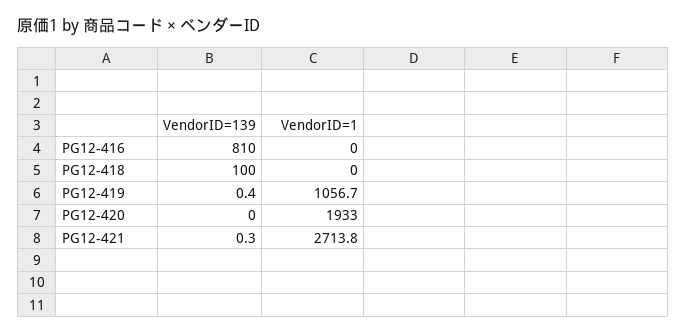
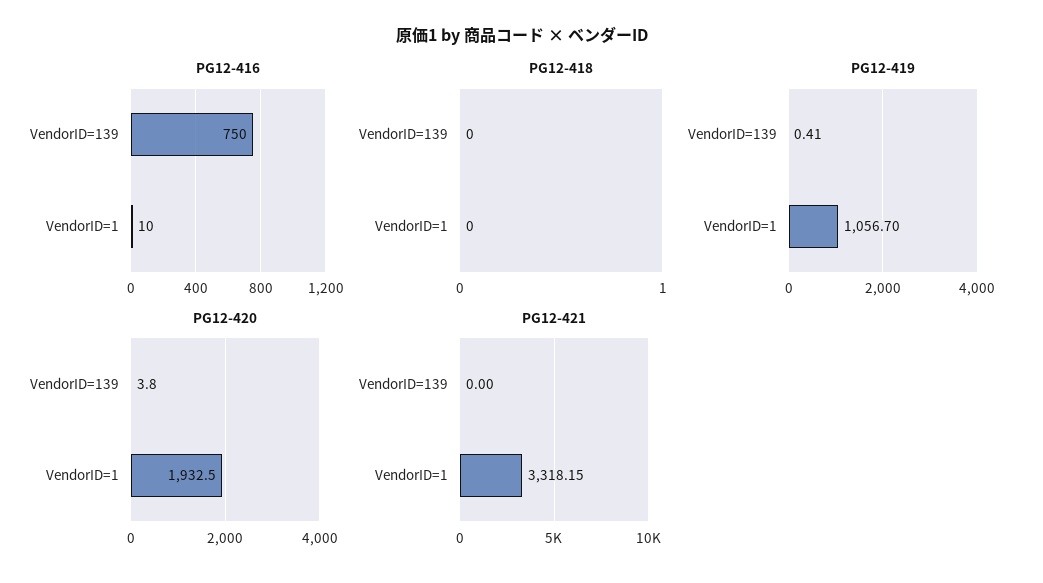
  {
    "PG12-416": {
-     "VendorID=139": 810,
+     "VendorID=139": 750,
-     "VendorID=1": 0
+     "VendorID=1": 10
    },
    "PG12-418": {
-     "VendorID=139": 100,
+     "VendorID=139": 0,
      "VendorID=1": 0
    },
    "PG12-419": {
      "VendorID=139": 0.41,
      "VendorID=1": 1056.7
    },
    "PG12-420": {
-     "VendorID=139": 0,
+     "VendorID=139": 3.8,
      "VendorID=1": 1932.5
    },
    "PG12-421": {
-     "VendorID=139": 0.3,
+     "VendorID=139": 0,
-     "VendorID=1": 2713.8
+     "VendorID=1": 3318.15
    }
  }

